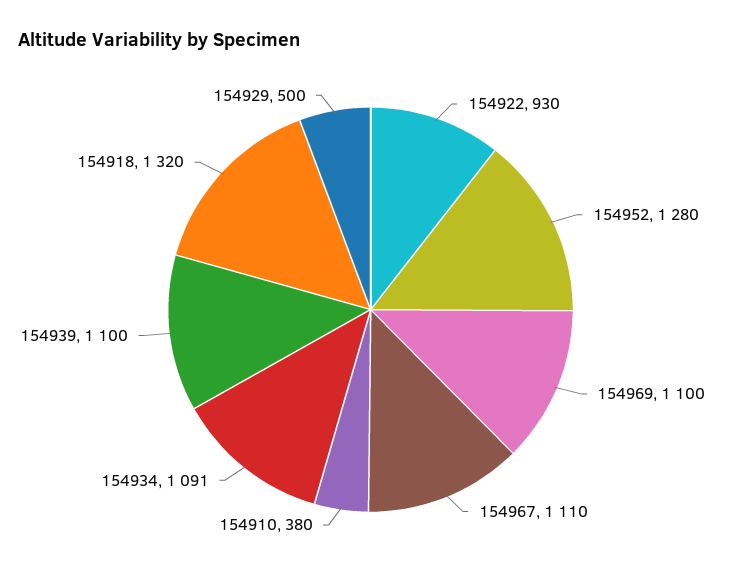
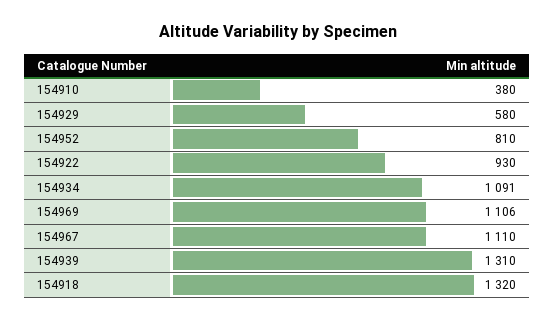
  {
    "154922": 930,
-   "154952": 1280,
+   "154952": 810,
-   "154969": 1100,
+   "154969": 1106,
    "154967": 1110,
    "154910": 380,
    "154934": 1091,
-   "154939": 1100,
+   "154939": 1310,
    "154918": 1320,
-   "154929": 500
+   "154929": 580
  }

